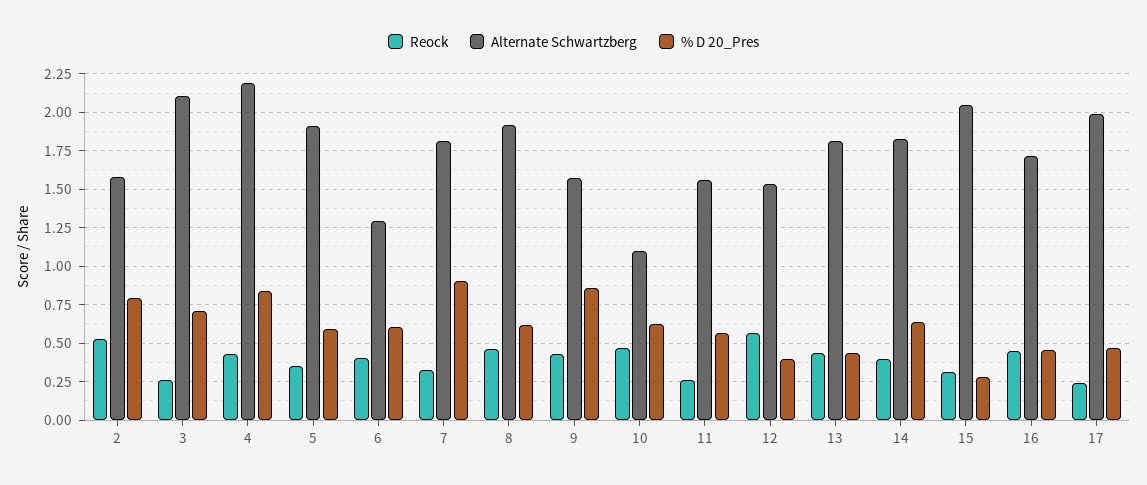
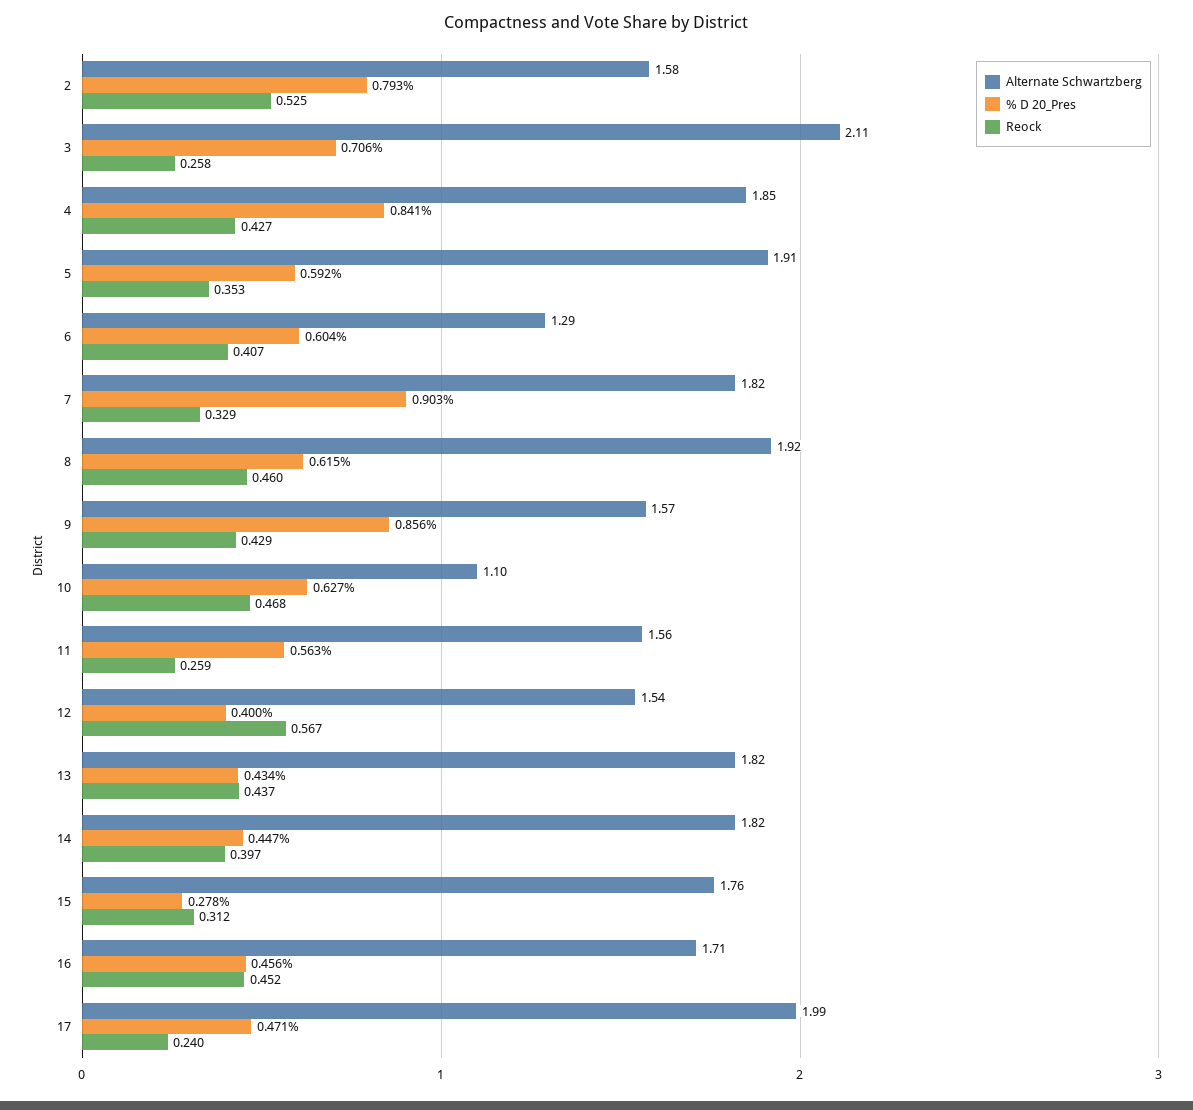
  {
    "Reock": {
      "2": 0.525,
      "3": 0.258,
      "4": 0.427,
      "5": 0.353,
      "6": 0.407,
      "7": 0.329,
      "8": 0.46,
      "9": 0.429,
      "10": 0.468,
      "11": 0.259,
      "12": 0.567,
      "13": 0.437,
      "14": 0.397,
      "15": 0.312,
      "16": 0.452,
      "17": 0.24
    },
    "Alternate Schwartzberg": {
      "2": 1.58,
      "3": 2.11,
-     "4": 2.2,
+     "4": 1.85,
      "5": 1.91,
      "6": 1.29,
      "7": 1.82,
      "8": 1.92,
      "9": 1.57,
      "10": 1.1,
      "11": 1.56,
      "12": 1.54,
      "13": 1.82,
      "14": 1.82,
-     "15": 2.05,
+     "15": 1.76,
      "16": 1.71,
      "17": 1.99
    },
    "% D 20_Pres": {
      "2": 0.793,
      "3": 0.706,
      "4": 0.841,
      "5": 0.592,
      "6": 0.604,
      "7": 0.903,
      "8": 0.615,
      "9": 0.856,
      "10": 0.627,
      "11": 0.563,
      "12": 0.4,
      "13": 0.434,
-     "14": 0.65,
+     "14": 0.447,
      "15": 0.278,
      "16": 0.456,
      "17": 0.471
    }
  }

